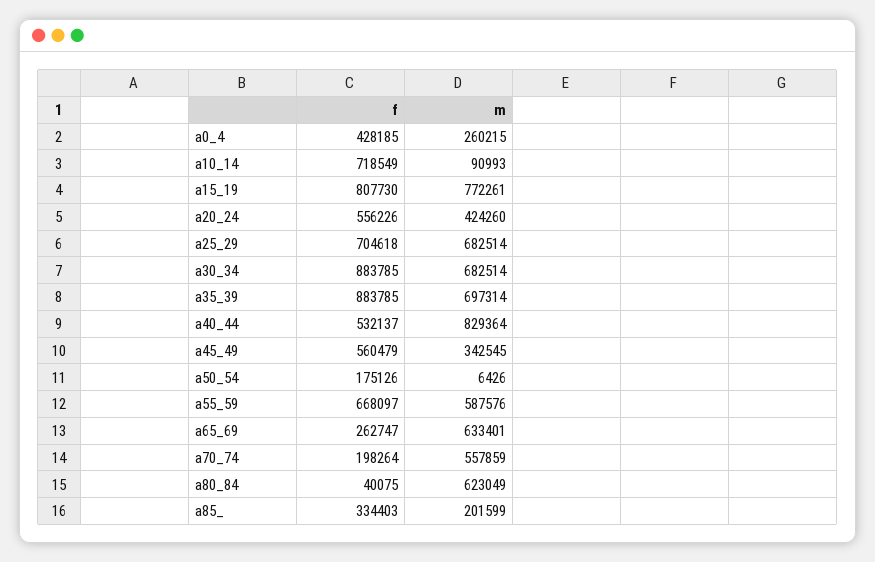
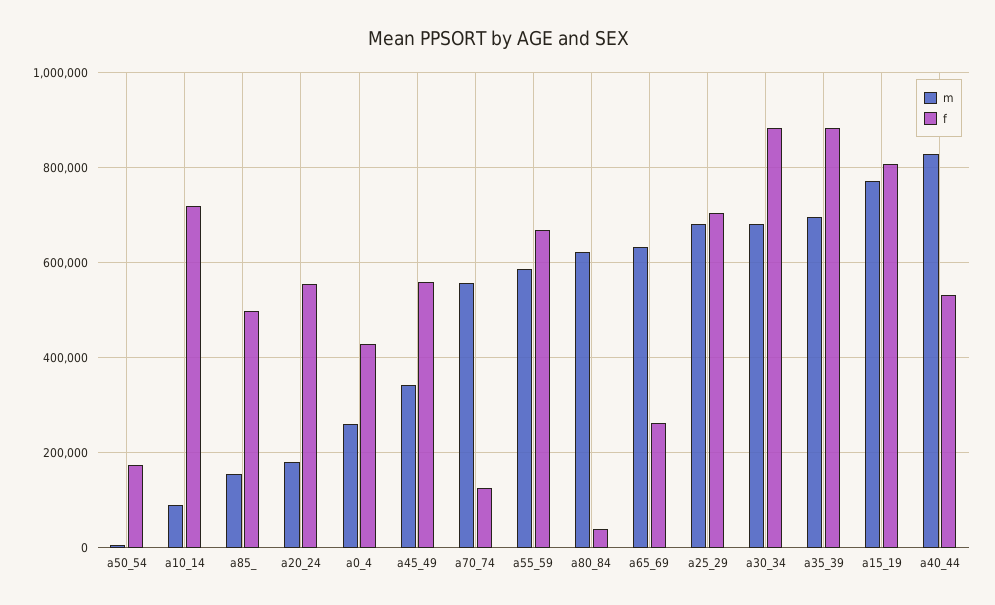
  {
    "f": {
      "a0_4": 428185,
      "a10_14": 718549,
      "a15_19": 807730,
      "a20_24": 556226,
      "a25_29": 704618,
      "a30_34": 883785,
      "a35_39": 883785,
      "a40_44": 532137,
      "a45_49": 560479,
      "a50_54": 175126,
      "a55_59": 668097,
      "a65_69": 262747,
-     "a70_74": 198264,
+     "a70_74": 120000,
      "a80_84": 40075,
-     "a85_": 334403
+     "a85_": 500000
    },
    "m": {
      "a0_4": 260215,
      "a10_14": 90993,
      "a15_19": 772261,
-     "a20_24": 424260,
+     "a20_24": 180000,
      "a25_29": 682514,
      "a30_34": 682514,
      "a35_39": 697314,
      "a40_44": 829364,
      "a45_49": 342545,
      "a50_54": 6426,
      "a55_59": 587576,
      "a65_69": 633401,
      "a70_74": 557859,
      "a80_84": 623049,
-     "a85_": 201599
+     "a85_": 160000
    }
  }

